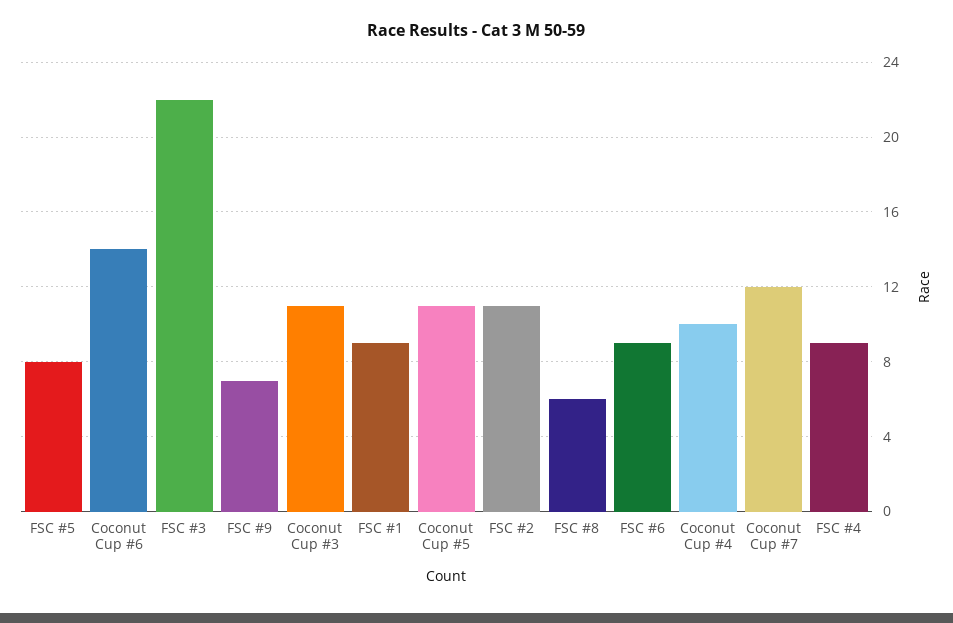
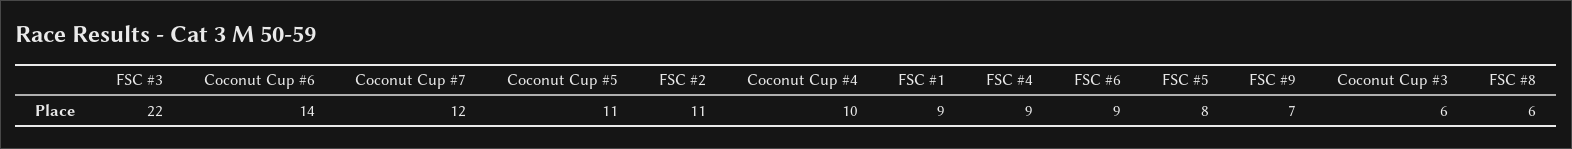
  {
    "FSC #5": 8,
    "Coconut Cup #6": 14,
    "FSC #3": 22,
    "FSC #9": 7,
-   "Coconut Cup #3": 11,
+   "Coconut Cup #3": 6,
    "FSC #1": 9,
    "Coconut Cup #5": 11,
    "FSC #2": 11,
    "FSC #8": 6,
    "FSC #6": 9,
    "Coconut Cup #4": 10,
    "Coconut Cup #7": 12,
    "FSC #4": 9
  }

